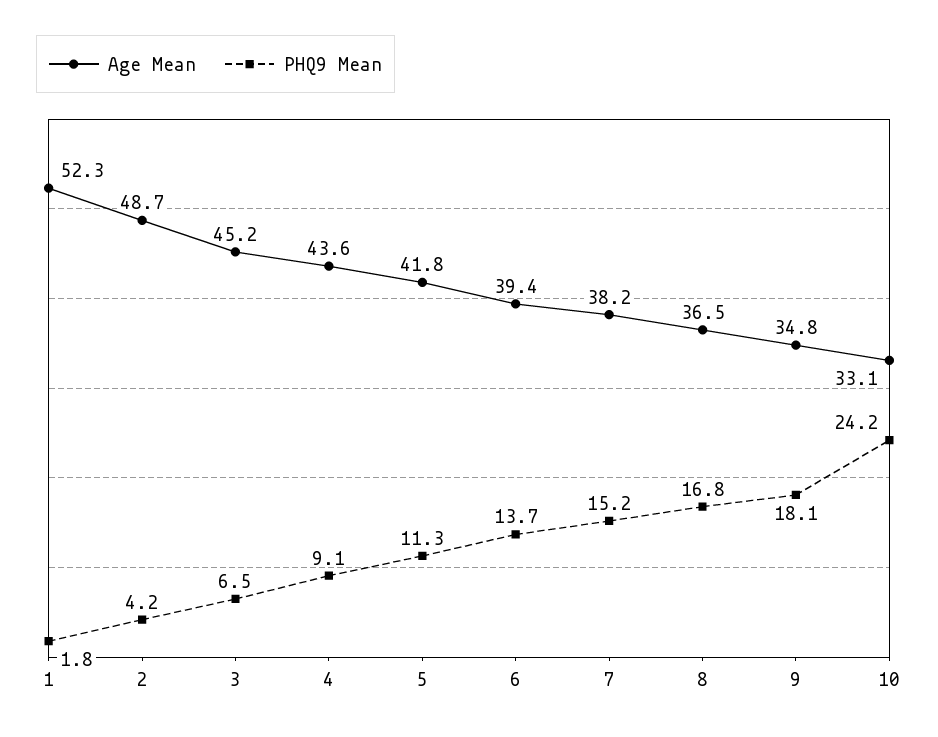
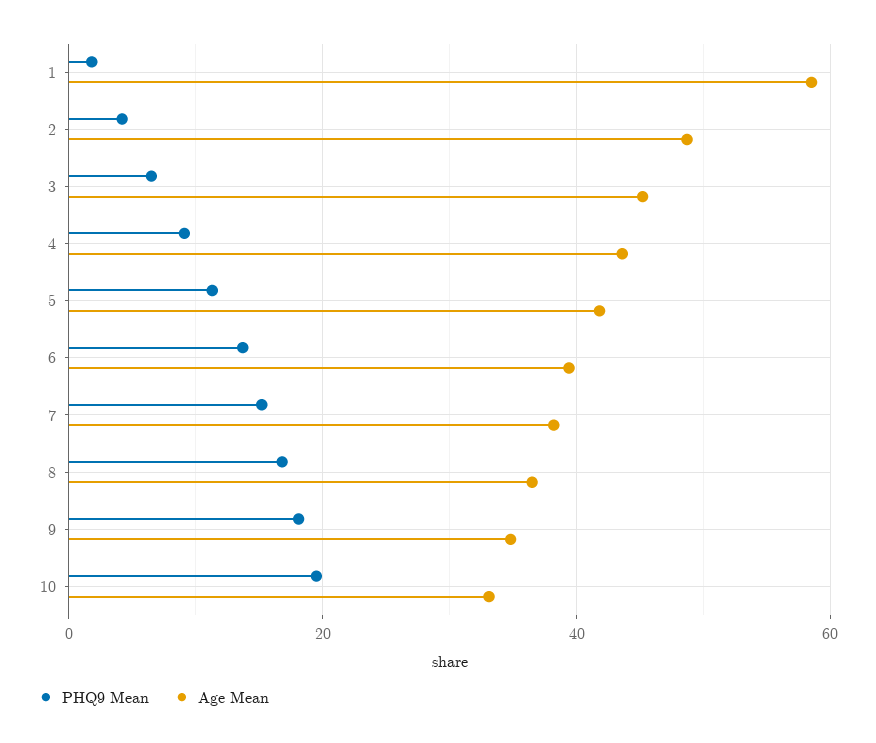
  {
    "Age Mean": {
-     "1": 52.3,
+     "1": 58,
      "2": 48.7,
      "3": 45.2,
      "4": 43.6,
      "5": 41.8,
      "6": 39.4,
      "7": 38.2,
      "8": 36.5,
      "9": 34.8,
      "10": 33.1
    },
    "PHQ9 Mean": {
      "1": 1.8,
      "2": 4.2,
      "3": 6.5,
      "4": 9.1,
      "5": 11.3,
      "6": 13.7,
      "7": 15.2,
      "8": 16.8,
      "9": 18.1,
-     "10": 24.2
+     "10": 20
    }
  }

